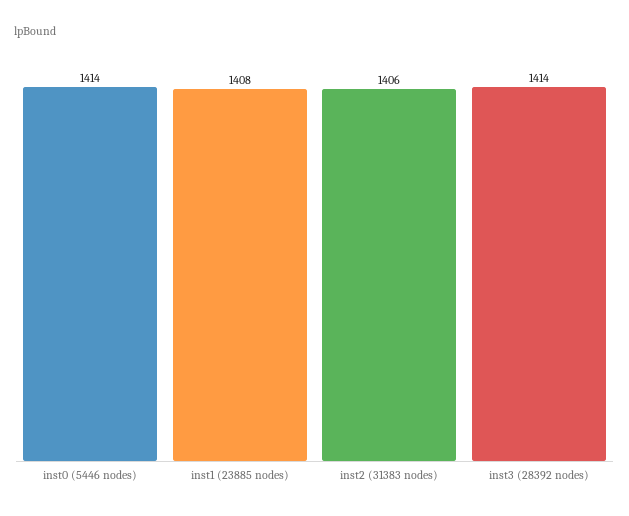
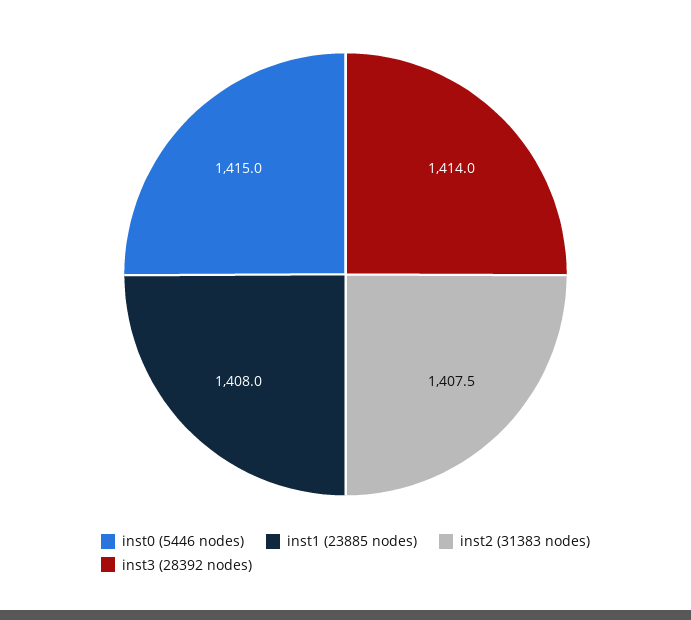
  {
-   "inst0 (5446 nodes)": 1414,
+   "inst0 (5446 nodes)": 1415,
    "inst1 (23885 nodes)": 1408,
-   "inst2 (31383 nodes)": 1406,
+   "inst2 (31383 nodes)": 1407.5,
    "inst3 (28392 nodes)": 1414
  }

